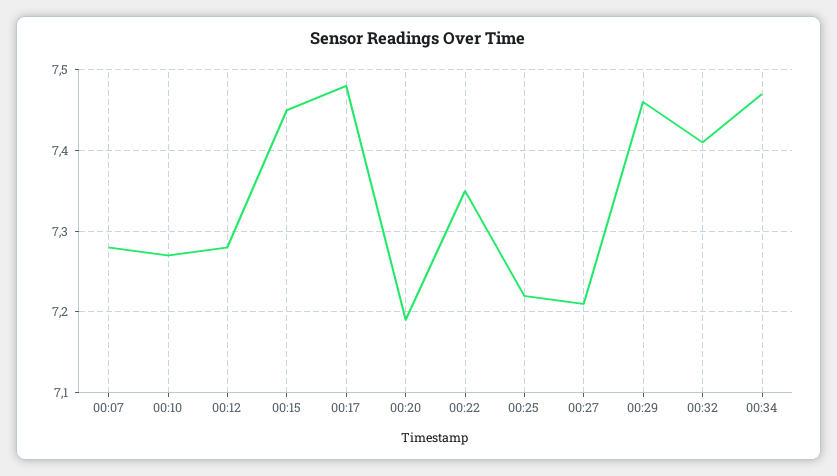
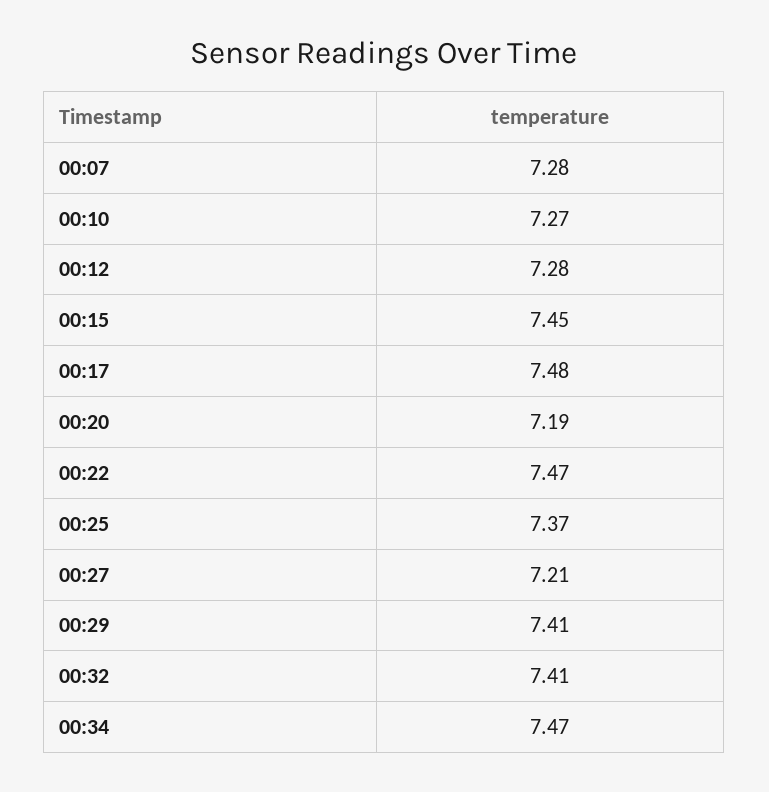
  {
    "00:07": 7.28,
    "00:10": 7.27,
    "00:12": 7.28,
    "00:15": 7.45,
    "00:17": 7.48,
    "00:20": 7.19,
-   "00:22": 7.35,
+   "00:22": 7.47,
-   "00:25": 7.22,
+   "00:25": 7.37,
    "00:27": 7.21,
-   "00:29": 7.46,
+   "00:29": 7.41,
    "00:32": 7.41,
    "00:34": 7.47
  }

